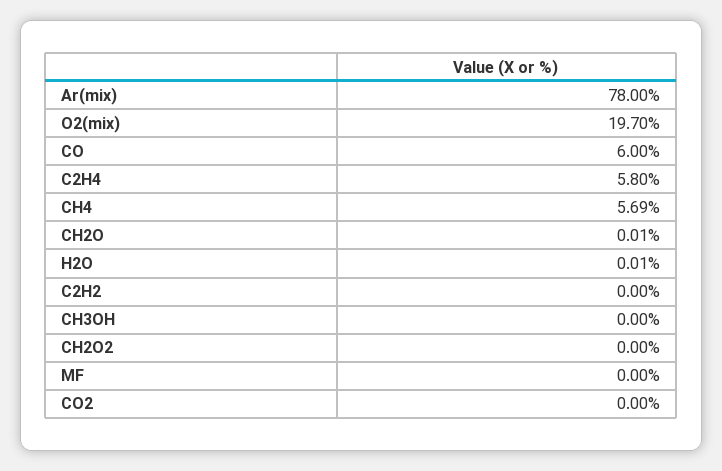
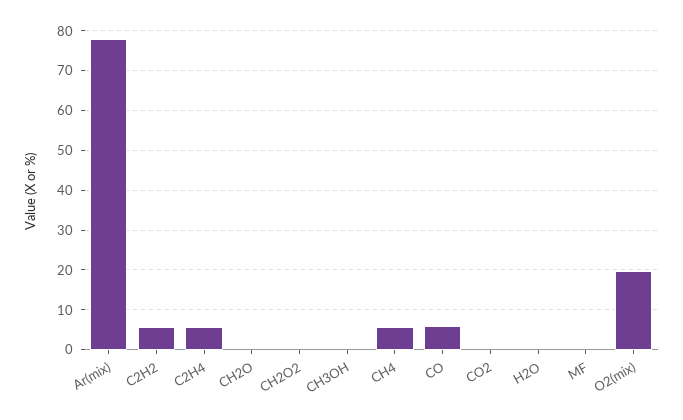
  {
    "Ar(mix)": 78,
    "O2(mix)": 19.7,
    "CO": 6,
    "C2H4": 5.8,
    "CH4": 5.69,
    "CH2O": 0.01,
    "H2O": 0.01,
-   "C2H2": 0,
+   "C2H2": 6,
    "CH3OH": 0,
    "CH2O2": 0,
    "MF": 0,
    "CO2": 0
  }

